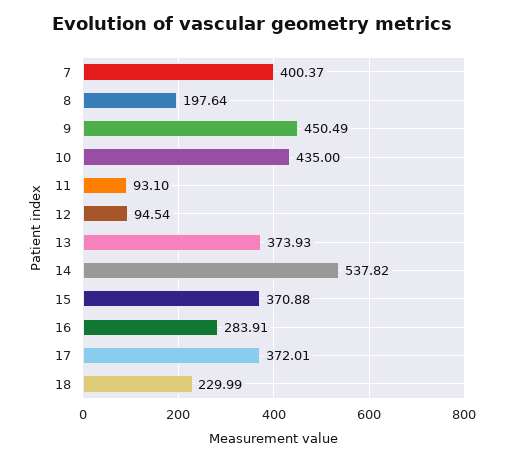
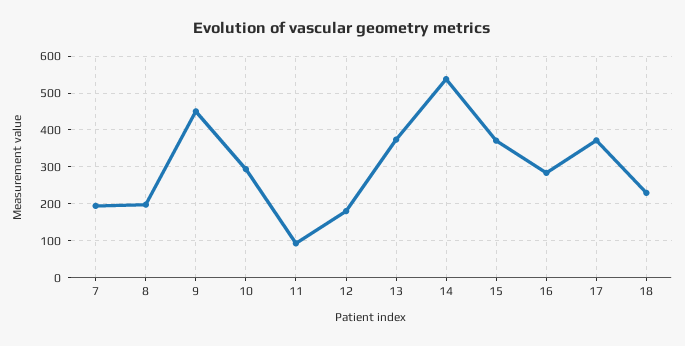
  {
-   "7": 400.37,
+   "7": 200,
    "8": 197.64,
    "9": 450.49,
-   "10": 435,
+   "10": 300,
    "11": 93.1,
-   "12": 94.54,
+   "12": 180,
    "13": 373.93,
    "14": 537.82,
    "15": 370.88,
    "16": 283.91,
    "17": 372.01,
    "18": 229.99
  }

